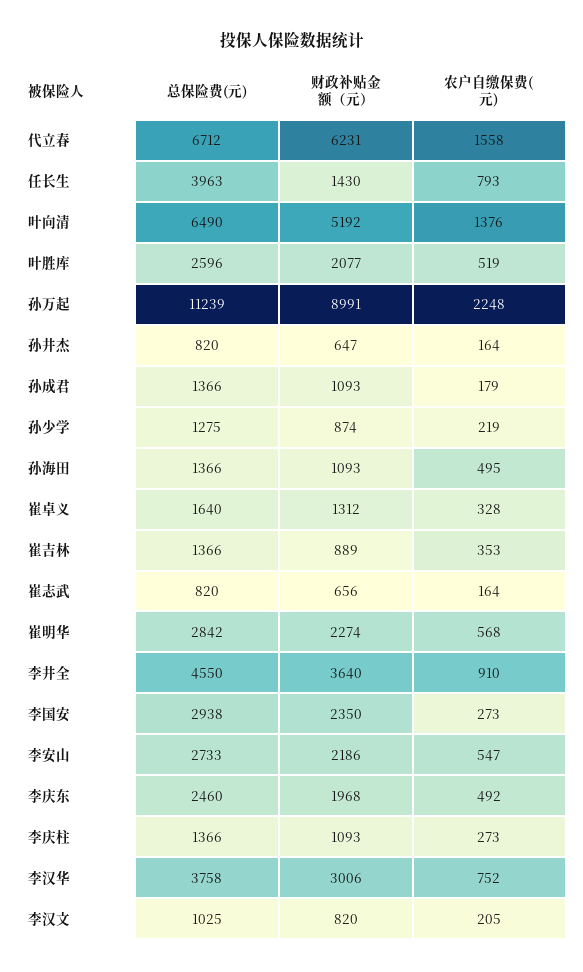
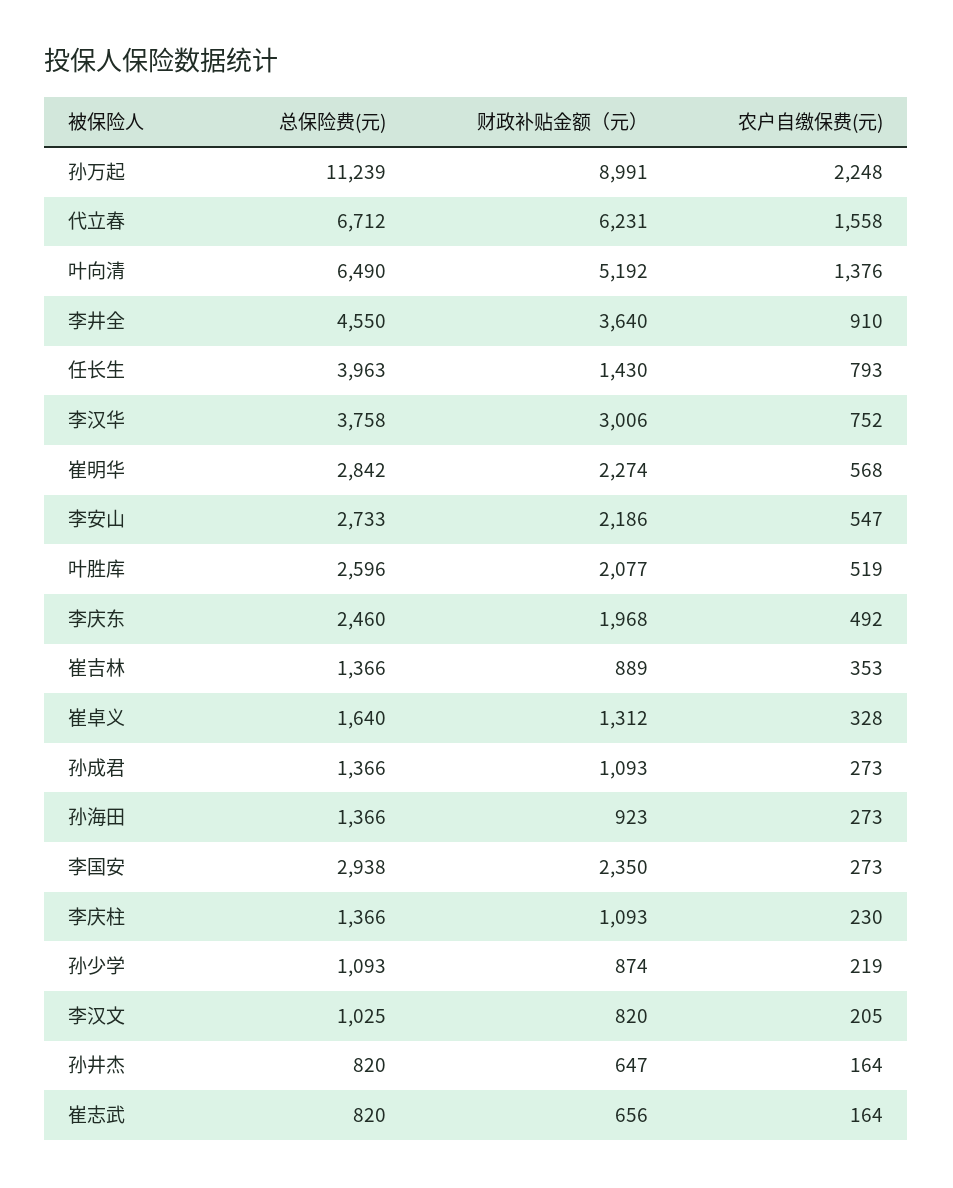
  {
    "总保险费(元)": {
      "代立春": 6712,
      "任长生": 3963,
      "叶向清": 6490,
      "叶胜库": 2596,
      "孙万起": 11239,
      "孙井杰": 820,
      "孙成君": 1366,
-     "孙少学": 1275,
+     "孙少学": 1093,
      "孙海田": 1366,
      "崔卓义": 1640,
      "崔吉林": 1366,
      "崔志武": 820,
      "崔明华": 2842,
      "李井全": 4550,
      "李国安": 2938,
      "李安山": 2733,
      "李庆东": 2460,
      "李庆柱": 1366,
      "李汉华": 3758,
      "李汉文": 1025
    },
    "财政补贴金额（元）": {
      "代立春": 6231,
      "任长生": 1430,
      "叶向清": 5192,
      "叶胜库": 2077,
      "孙万起": 8991,
      "孙井杰": 647,
      "孙成君": 1093,
      "孙少学": 874,
-     "孙海田": 1093,
+     "孙海田": 923,
      "崔卓义": 1312,
      "崔吉林": 889,
      "崔志武": 656,
      "崔明华": 2274,
      "李井全": 3640,
      "李国安": 2350,
      "李安山": 2186,
      "李庆东": 1968,
      "李庆柱": 1093,
      "李汉华": 3006,
      "李汉文": 820
    },
    "农户自缴保费(元)": {
      "代立春": 1558,
      "任长生": 793,
      "叶向清": 1376,
      "叶胜库": 519,
      "孙万起": 2248,
      "孙井杰": 164,
-     "孙成君": 179,
+     "孙成君": 273,
      "孙少学": 219,
-     "孙海田": 495,
+     "孙海田": 273,
      "崔卓义": 328,
      "崔吉林": 353,
      "崔志武": 164,
      "崔明华": 568,
      "李井全": 910,
      "李国安": 273,
      "李安山": 547,
      "李庆东": 492,
-     "李庆柱": 273,
+     "李庆柱": 230,
      "李汉华": 752,
      "李汉文": 205
    }
  }

